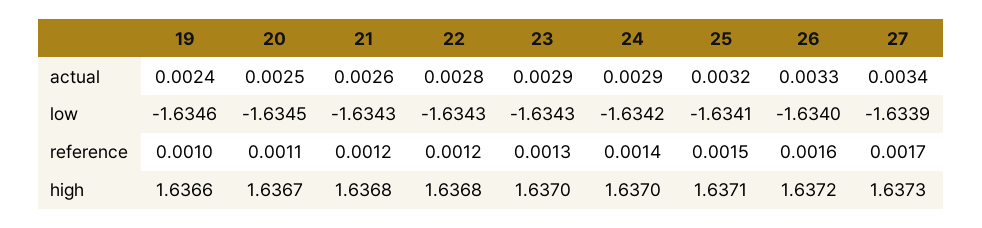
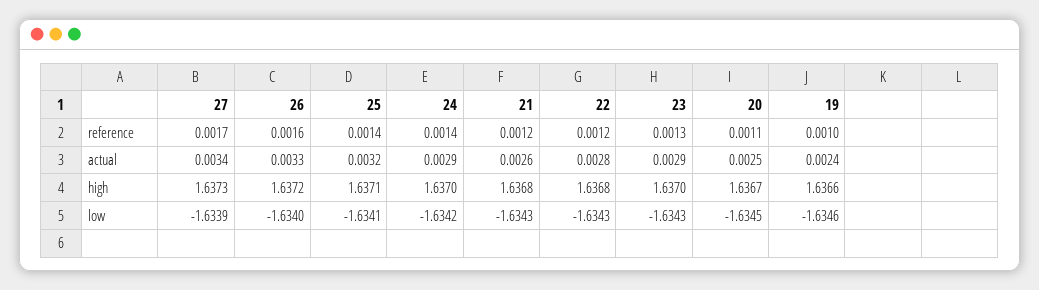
  {
    "19": {
      "actual": 0.0024,
      "low": -1.6346,
      "reference": 0.001,
      "high": 1.6366
    },
    "20": {
      "actual": 0.0025,
      "low": -1.6345,
      "reference": 0.0011,
      "high": 1.6367
    },
    "21": {
      "actual": 0.0026,
      "low": -1.6343,
      "reference": 0.0012,
      "high": 1.6368
    },
    "22": {
      "actual": 0.0028,
      "low": -1.6343,
      "reference": 0.0012,
      "high": 1.6368
    },
    "23": {
      "actual": 0.0029,
      "low": -1.6343,
      "reference": 0.0013,
      "high": 1.637
    },
    "24": {
      "actual": 0.0029,
      "low": -1.6342,
      "reference": 0.0014,
      "high": 1.637
    },
    "25": {
      "actual": 0.0032,
      "low": -1.6341,
-     "reference": 0.0015,
+     "reference": 0.0014,
      "high": 1.6371
    },
    "26": {
      "actual": 0.0033,
      "low": -1.634,
      "reference": 0.0016,
      "high": 1.6372
    },
    "27": {
      "actual": 0.0034,
      "low": -1.6339,
      "reference": 0.0017,
      "high": 1.6373
    }
  }

